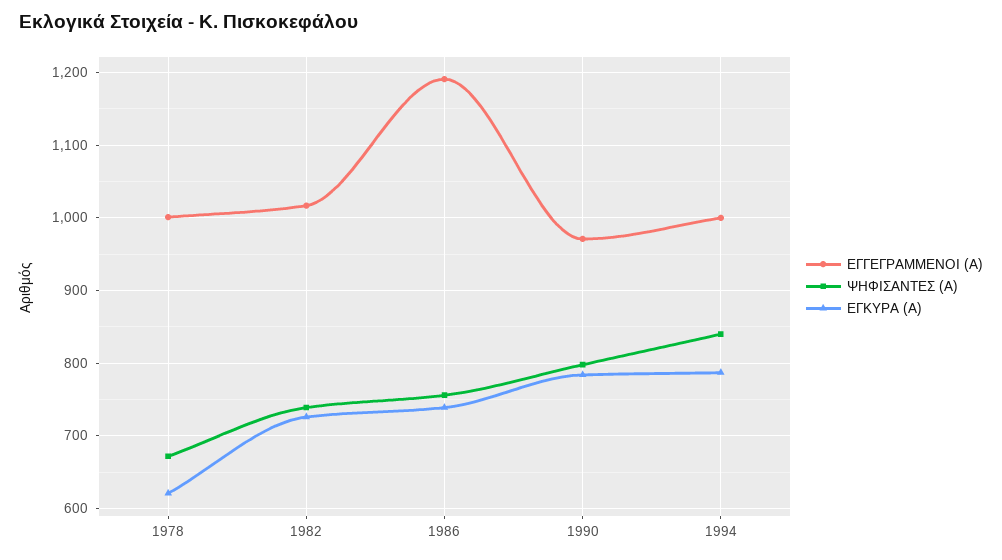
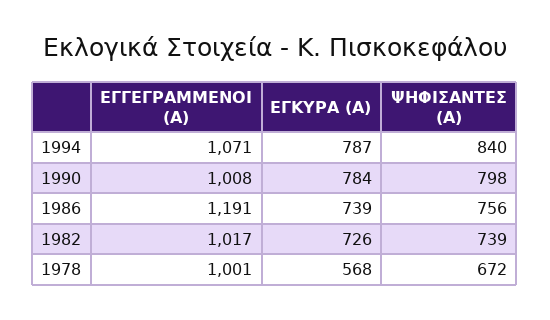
  {
    "ΕΓΓΕΓΡΑΜΜΕΝΟΙ (Α)": {
      "1978": 1001,
      "1982": 1017,
      "1986": 1191,
-     "1990": 970,
+     "1990": 1008,
-     "1994": 1000
+     "1994": 1071
    },
    "ΨΗΦΙΣΑΝΤΕΣ (Α)": {
      "1978": 672,
      "1982": 739,
      "1986": 756,
      "1990": 798,
      "1994": 840
    },
    "ΕΓΚΥΡΑ (Α)": {
-     "1978": 620,
+     "1978": 568,
      "1982": 726,
      "1986": 739,
      "1990": 784,
      "1994": 787
    }
  }

